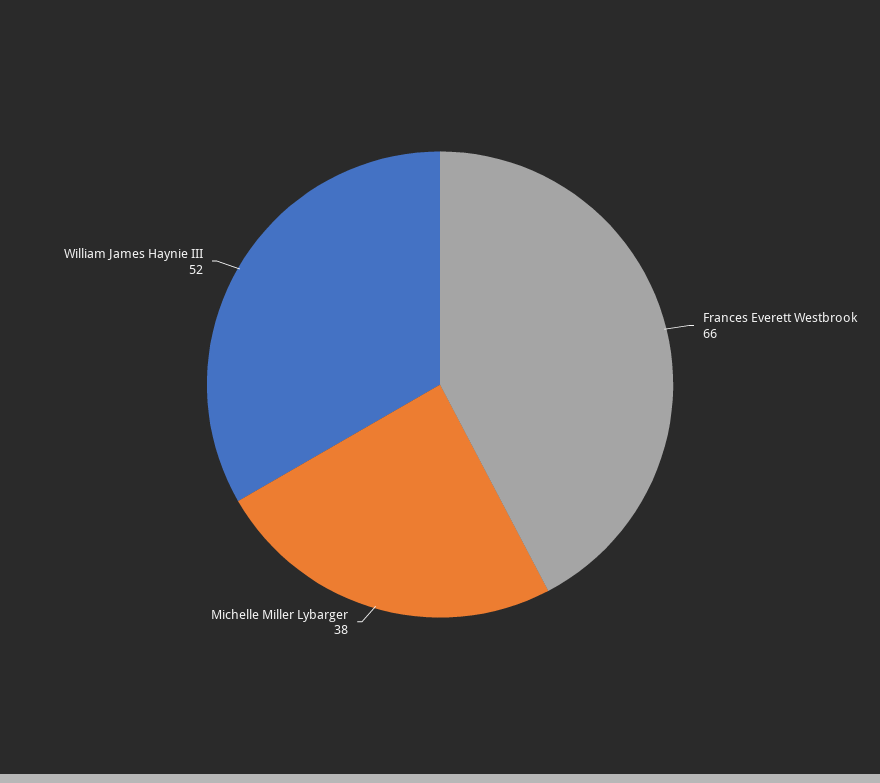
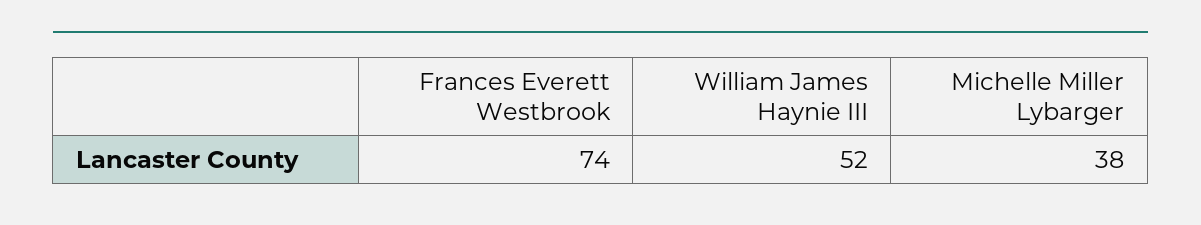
  {
-   "Frances Everett Westbrook": 66,
+   "Frances Everett Westbrook": 74,
    "Michelle Miller Lybarger": 38,
    "William James Haynie III": 52
  }

